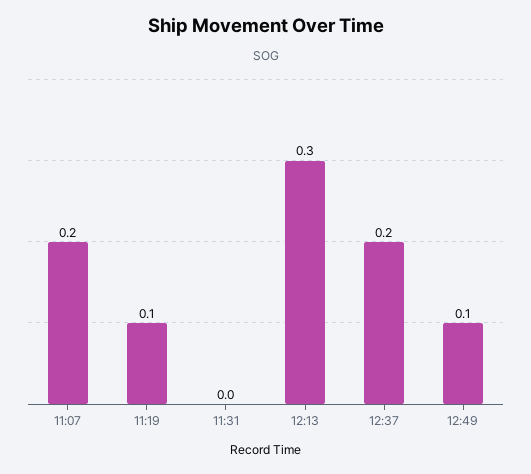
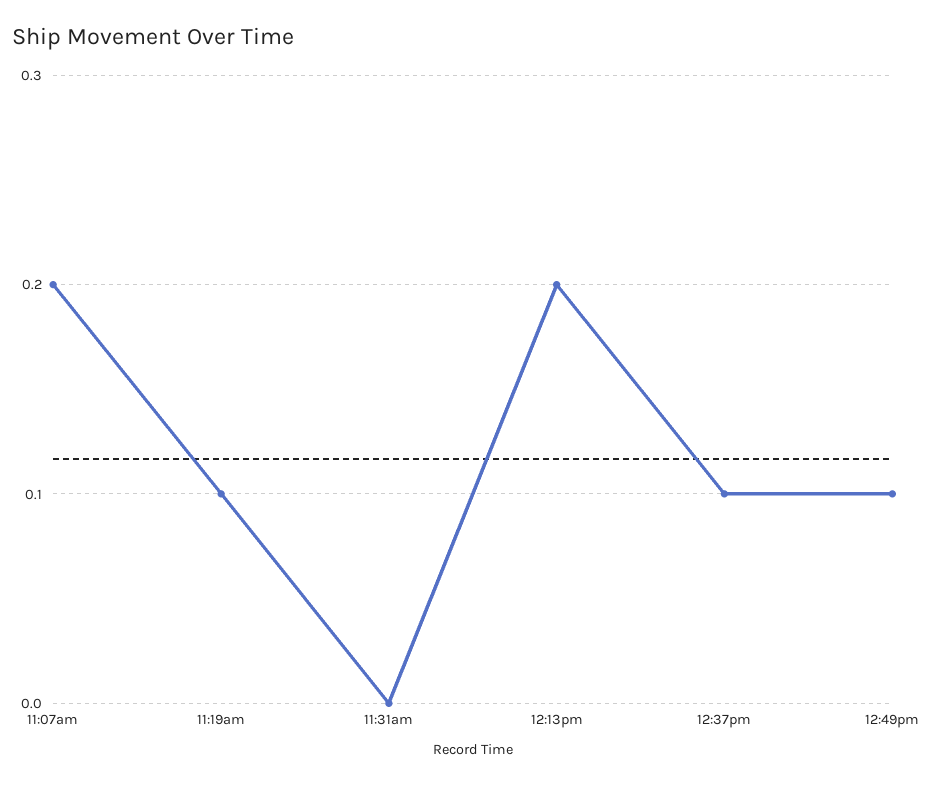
  {
    "11:07": 0.2,
    "11:19": 0.1,
    "11:31": 0,
-   "12:13": 0.3,
+   "12:13": 0.2,
-   "12:37": 0.2,
+   "12:37": 0.1,
    "12:49": 0.1
  }

